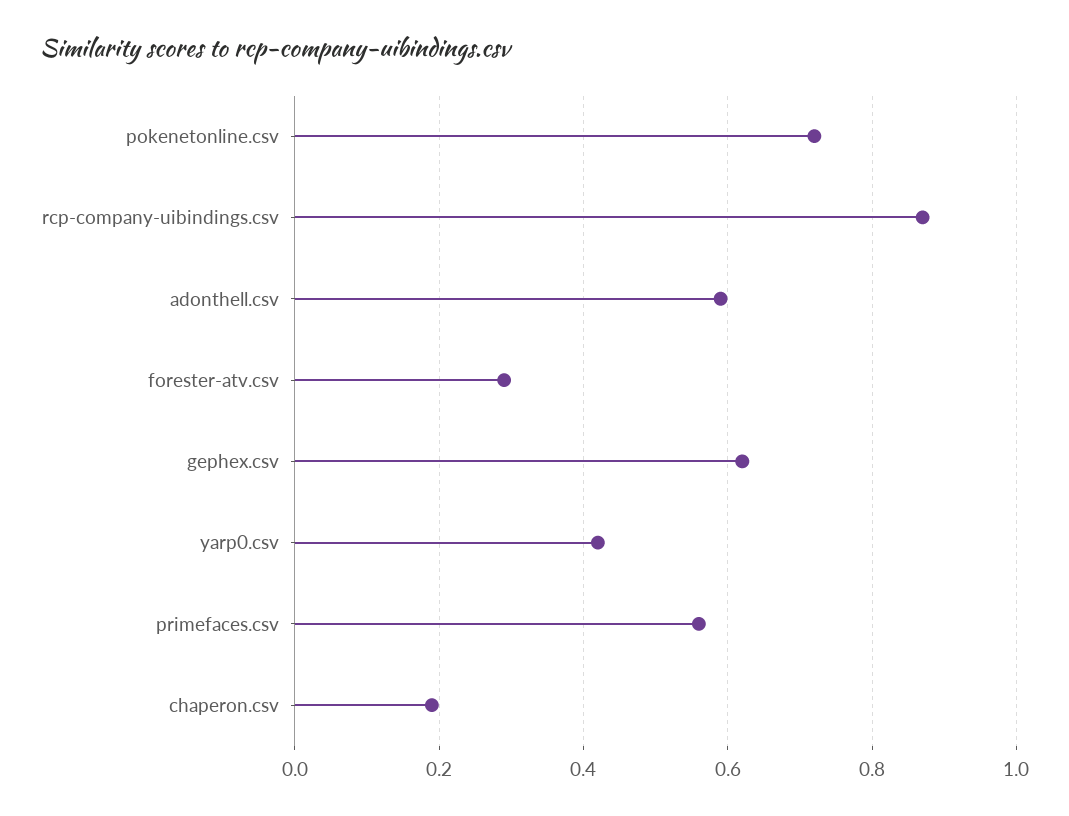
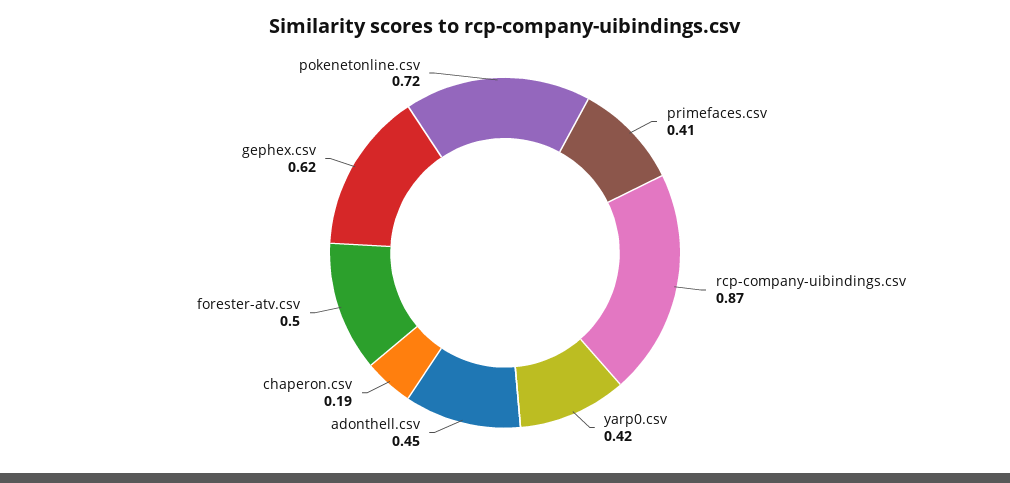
  {
    "pokenetonline.csv": 0.72,
    "rcp-company-uibindings.csv": 0.87,
-   "adonthell.csv": 0.6,
+   "adonthell.csv": 0.45,
-   "forester-atv.csv": 0.3,
+   "forester-atv.csv": 0.5,
    "gephex.csv": 0.62,
    "yarp0.csv": 0.42,
-   "primefaces.csv": 0.55,
+   "primefaces.csv": 0.41,
    "chaperon.csv": 0.19
  }

